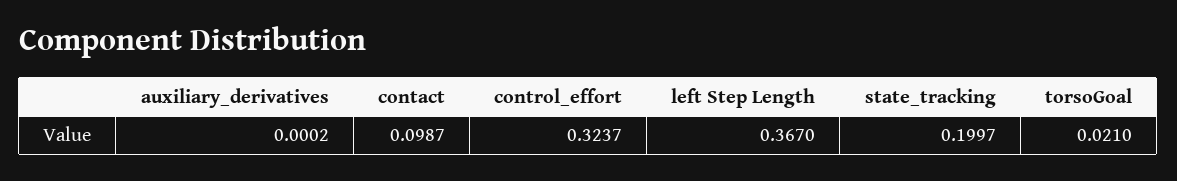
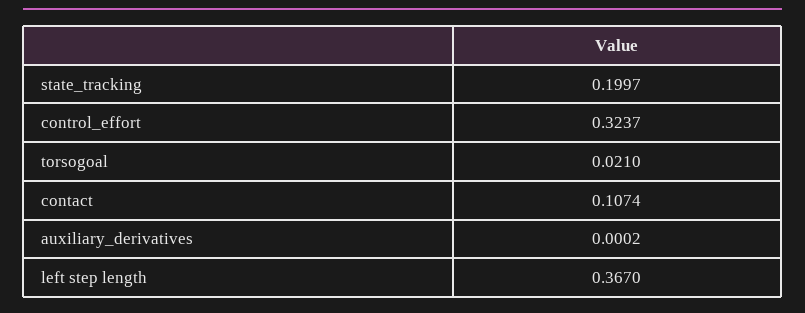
  {
    "auxiliary_derivatives": 0.0002,
-   "contact": 0.0987,
+   "contact": 0.1074,
    "control_effort": 0.3237,
    "left Step Length": 0.367,
    "state_tracking": 0.1997,
    "torsoGoal": 0.021
  }

